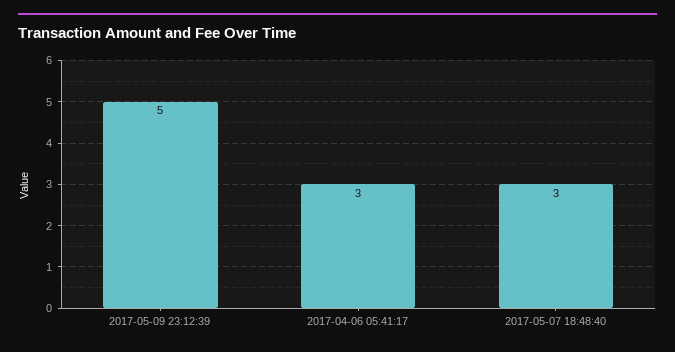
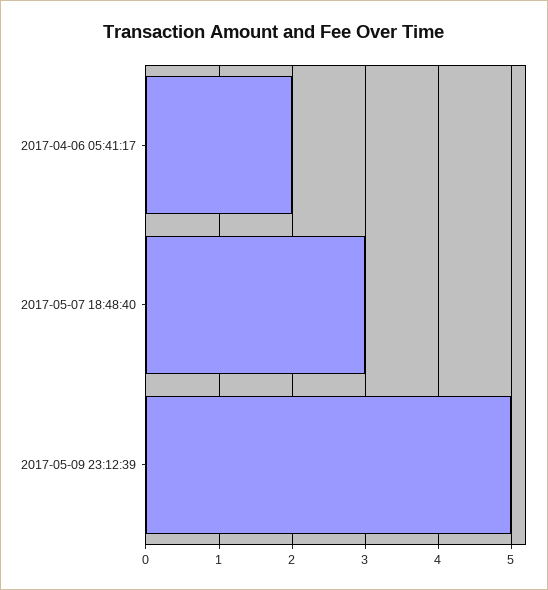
  {
    "2017-05-09 23:12:39": 5,
-   "2017-04-06 05:41:17": 3,
+   "2017-04-06 05:41:17": 2,
    "2017-05-07 18:48:40": 3
  }

